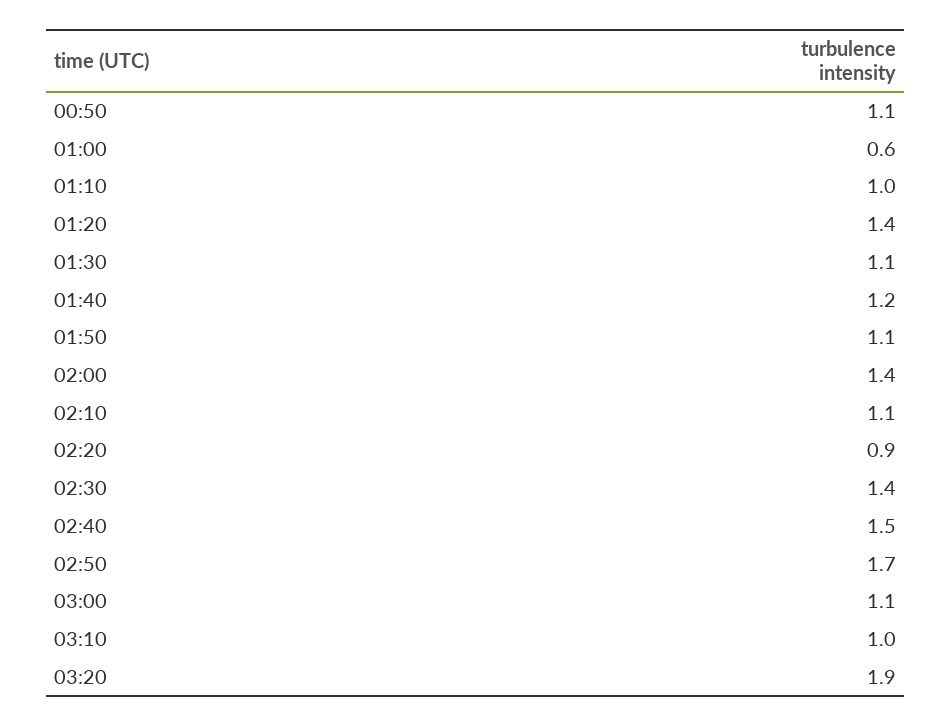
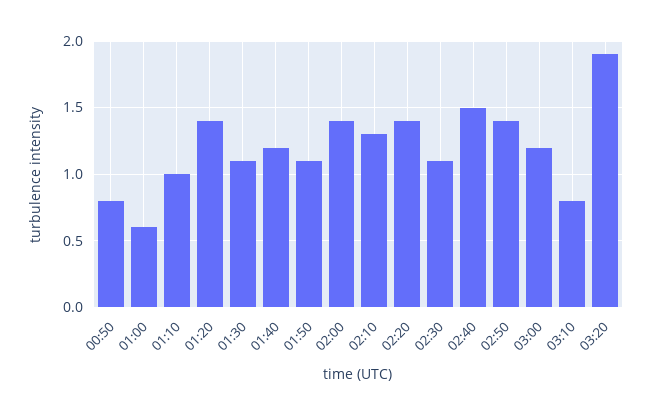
  {
-   "00:50": 1.1,
+   "00:50": 0.8,
    "01:00": 0.6,
    "01:10": 1,
    "01:20": 1.4,
    "01:30": 1.1,
    "01:40": 1.2,
    "01:50": 1.1,
    "02:00": 1.4,
-   "02:10": 1.1,
+   "02:10": 1.3,
-   "02:20": 0.9,
+   "02:20": 1.4,
-   "02:30": 1.4,
+   "02:30": 1.1,
    "02:40": 1.5,
-   "02:50": 1.7,
+   "02:50": 1.4,
-   "03:00": 1.1,
+   "03:00": 1.2,
-   "03:10": 1,
+   "03:10": 0.8,
    "03:20": 1.9
  }

